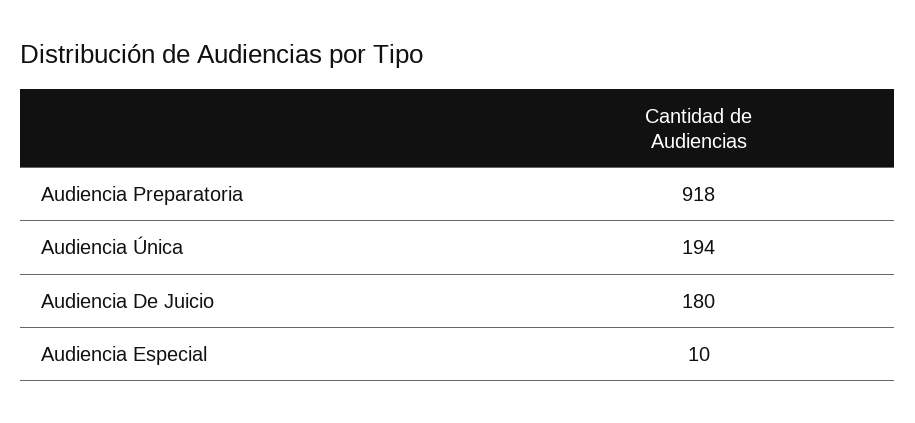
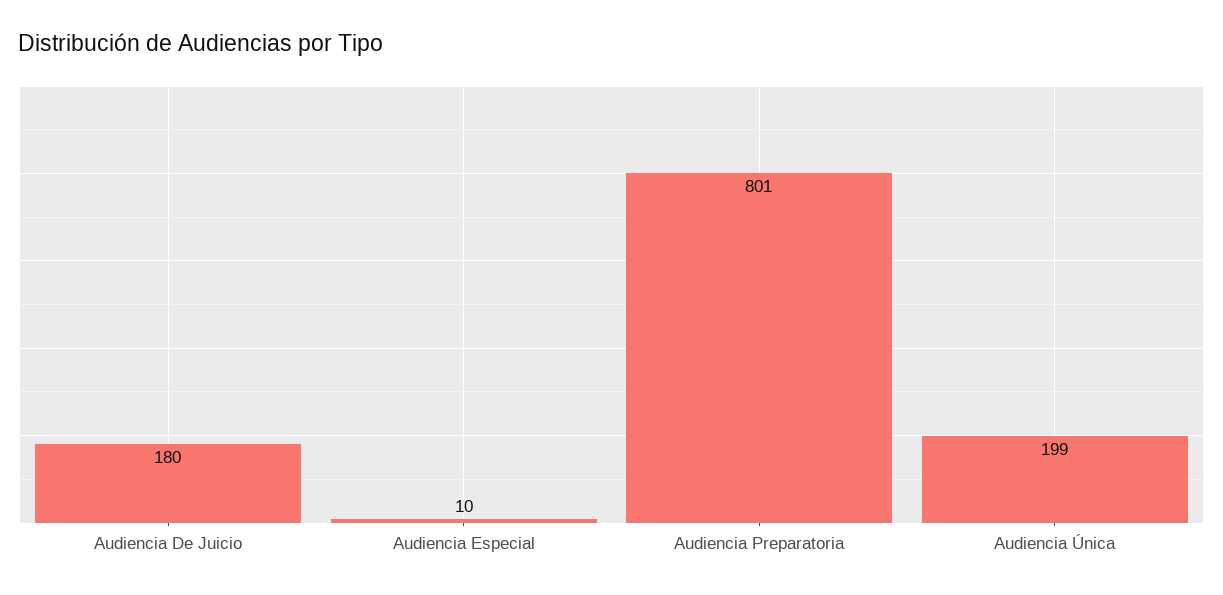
  {
-   "Audiencia Preparatoria": 918,
+   "Audiencia Preparatoria": 801,
-   "Audiencia Única": 194,
+   "Audiencia Única": 199,
    "Audiencia De Juicio": 180,
    "Audiencia Especial": 10
  }

